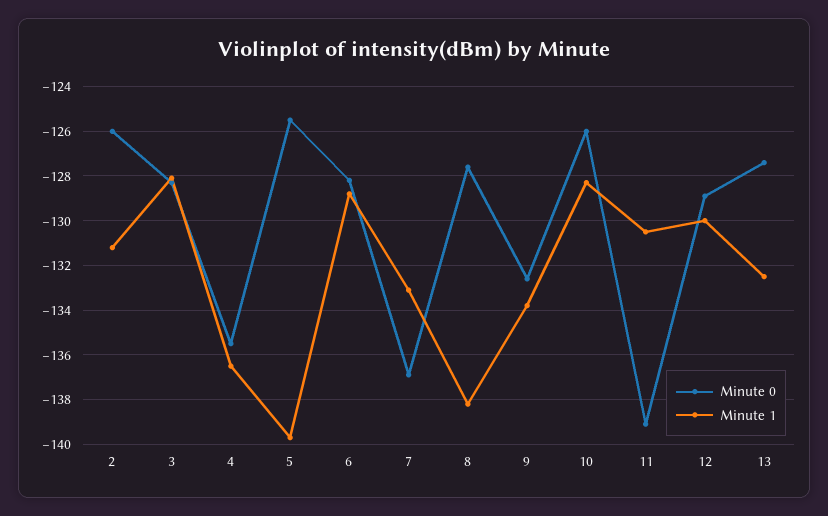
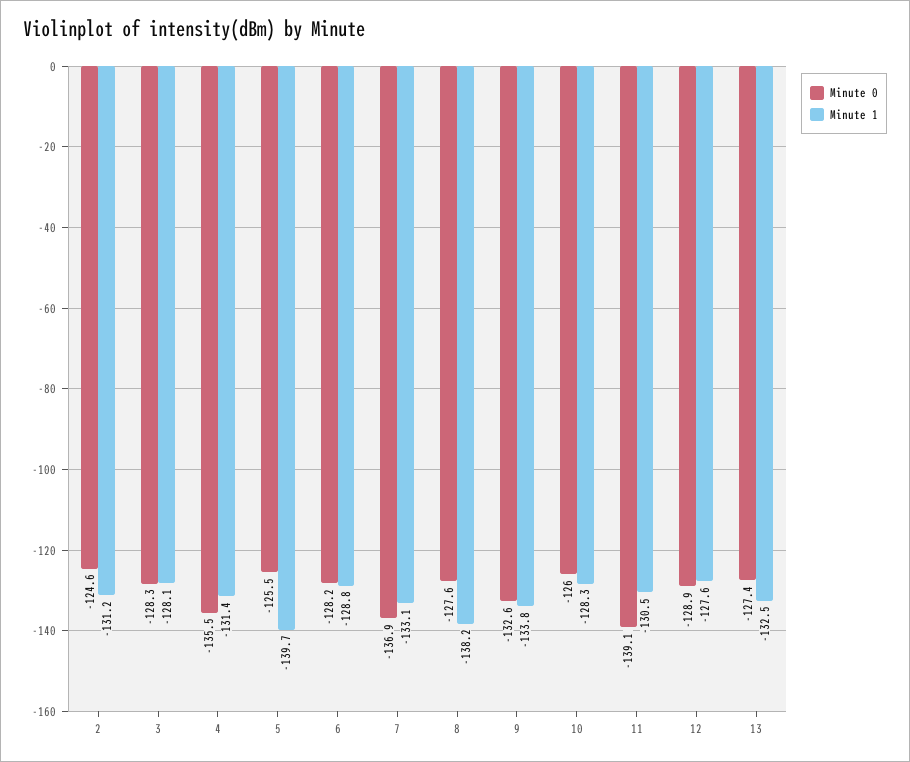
  {
    "Minute 0": {
-     "2": -126,
+     "2": -124.6,
      "3": -128.3,
      "4": -135.5,
      "5": -125.5,
      "6": -128.2,
      "7": -136.9,
      "8": -127.6,
      "9": -132.6,
      "10": -126,
      "11": -139.1,
      "12": -128.9,
      "13": -127.4
    },
    "Minute 1": {
      "2": -131.2,
      "3": -128.1,
-     "4": -136.5,
+     "4": -131.4,
      "5": -139.7,
      "6": -128.8,
      "7": -133.1,
      "8": -138.2,
      "9": -133.8,
      "10": -128.3,
      "11": -130.5,
-     "12": -130,
+     "12": -127.6,
      "13": -132.5
    }
  }

